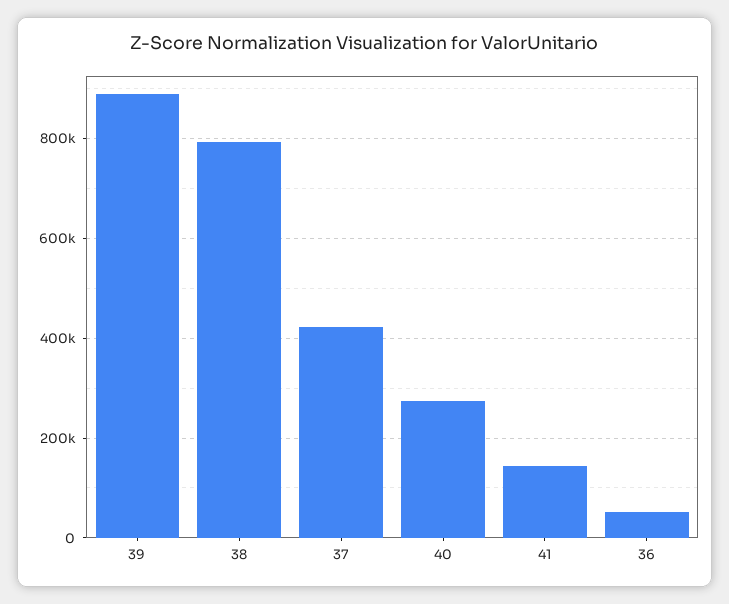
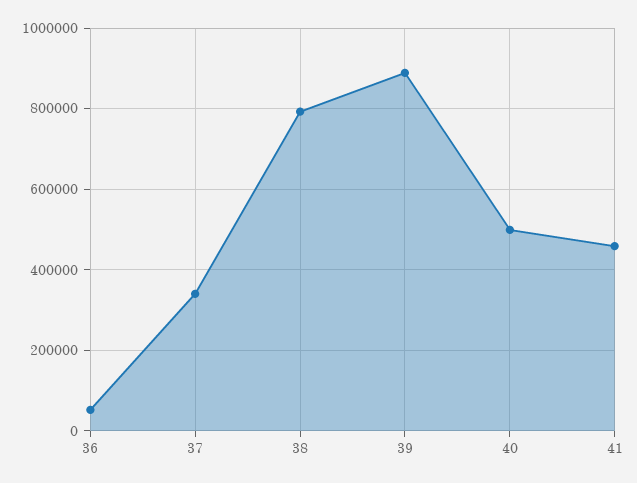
  {
    "39": 880000,
    "38": 800000,
-   "37": 420000,
+   "37": 340000,
-   "40": 280000,
+   "40": 500000,
-   "41": 140000,
+   "41": 460000,
    "36": 60000
  }

